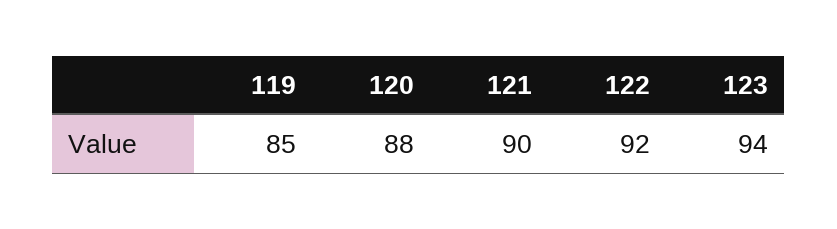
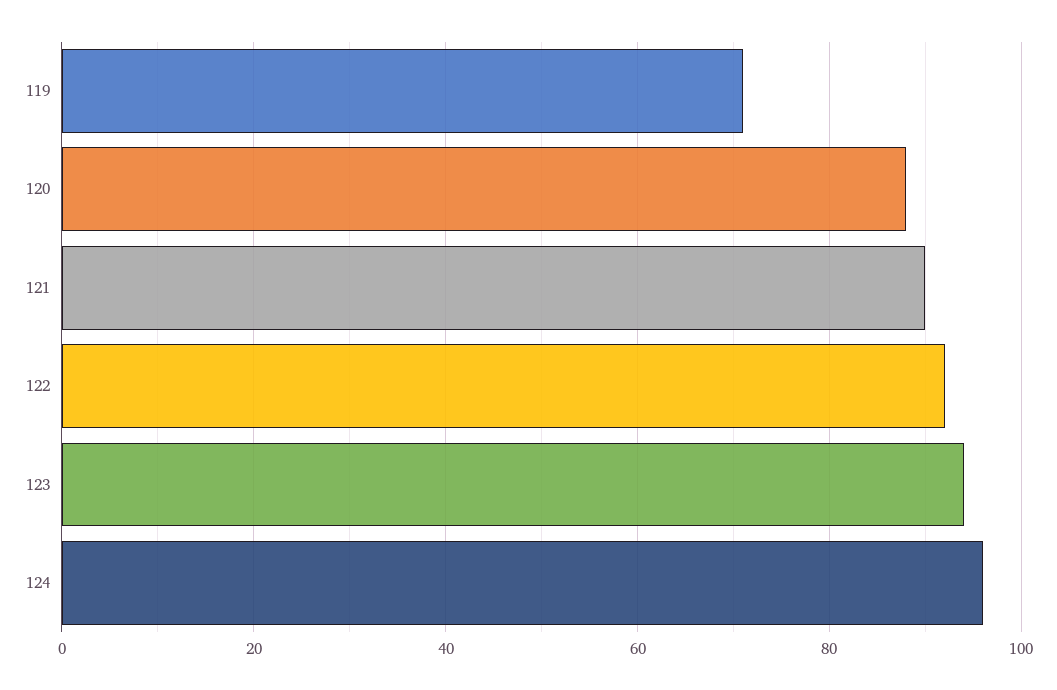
  {
-   "119": 85,
+   "119": 70,
    "120": 88,
    "121": 90,
    "122": 92,
-   "123": 94
+   "123": 94,
+   "124": 95
  }

